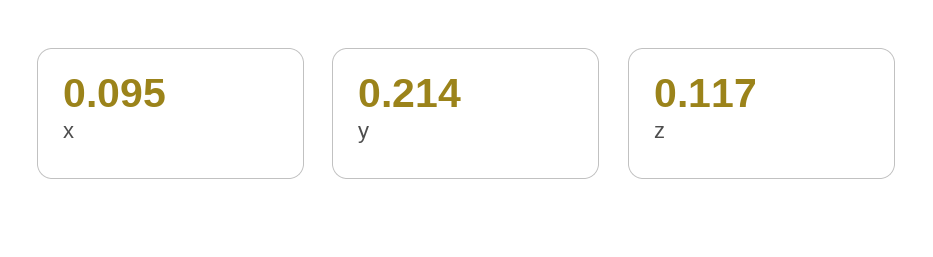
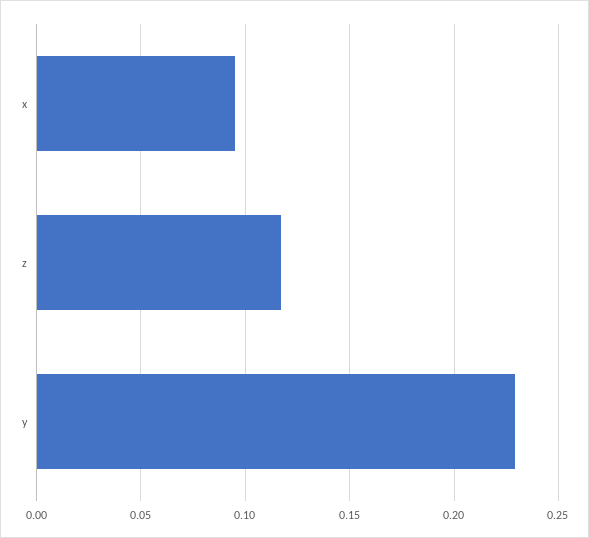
  {
    "x": 0.095,
-   "y": 0.214,
+   "y": 0.23,
    "z": 0.117
  }

